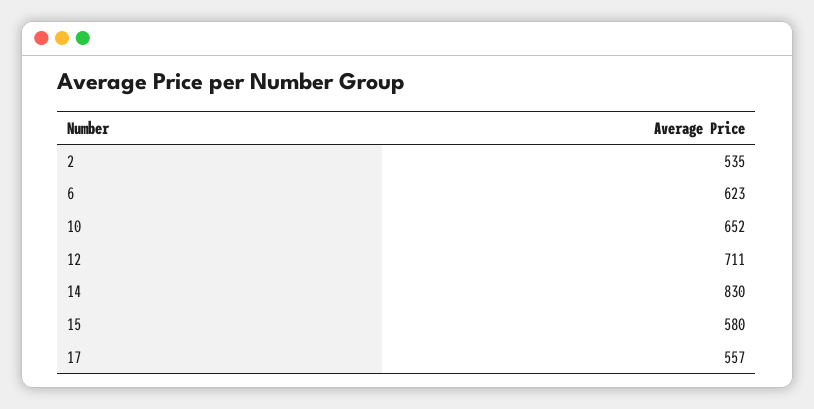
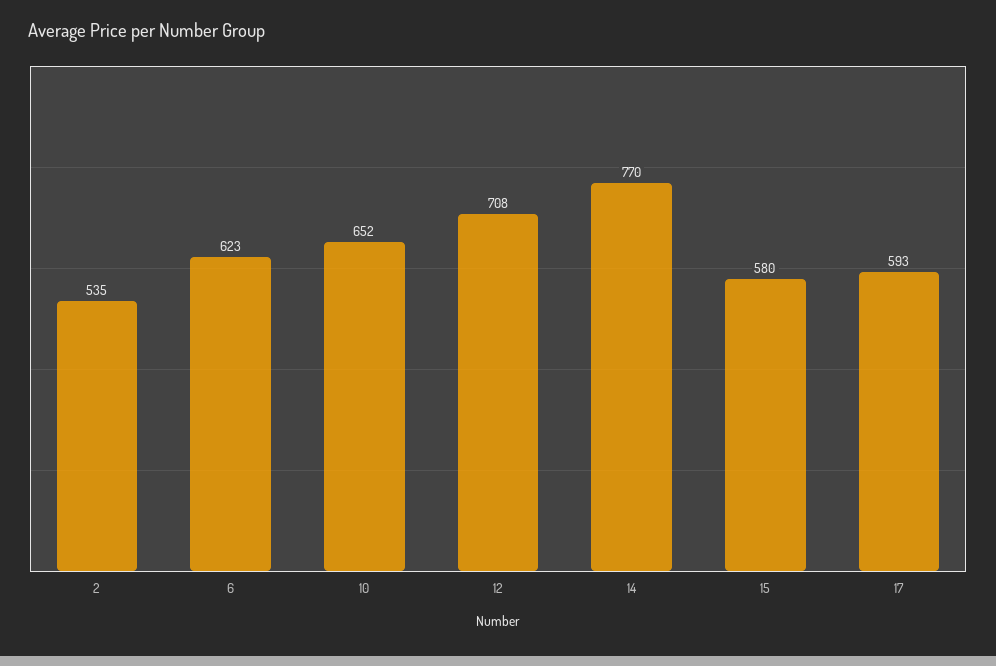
  {
    "2": 535,
    "6": 623,
    "10": 652,
-   "12": 711,
+   "12": 708,
-   "14": 830,
+   "14": 770,
    "15": 580,
-   "17": 557
+   "17": 593
  }

